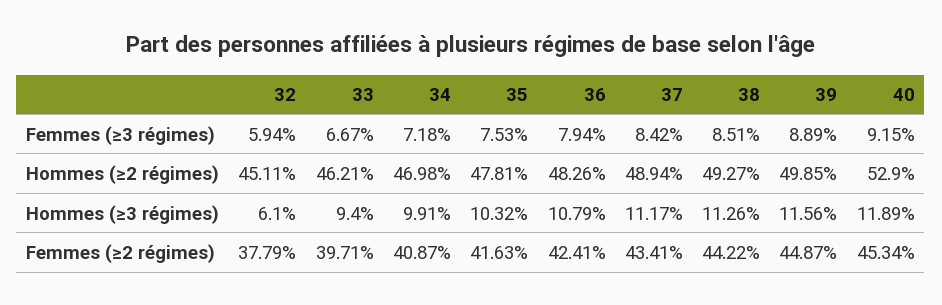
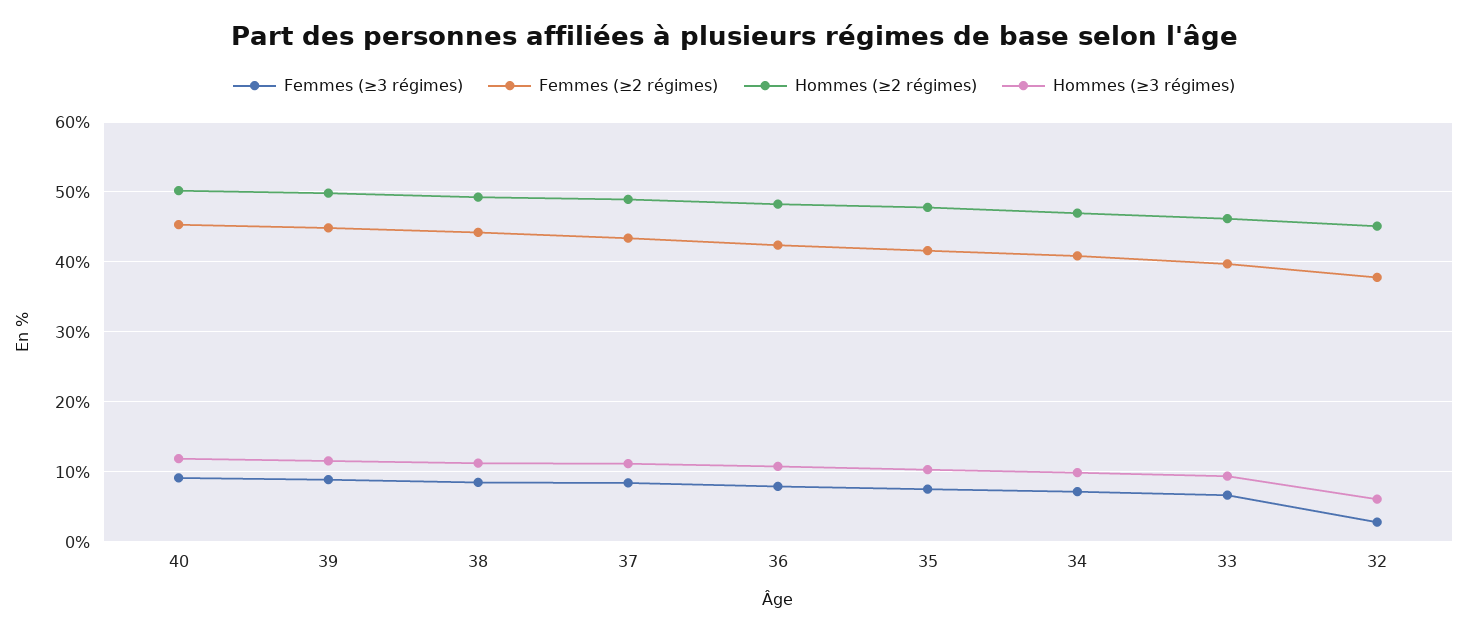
  {
    "Femmes (≥3 régimes)": {
-     "32": 5.94,
+     "32": 3,
      "33": 6.67,
      "34": 7.18,
      "35": 7.53,
      "36": 7.94,
      "37": 8.42,
      "38": 8.51,
      "39": 8.89,
      "40": 9.15
    },
    "Hommes (≥2 régimes)": {
      "32": 45.11,
      "33": 46.21,
      "34": 46.98,
      "35": 47.81,
      "36": 48.26,
      "37": 48.94,
      "38": 49.27,
      "39": 49.85,
-     "40": 52.9
+     "40": 50
    },
    "Hommes (≥3 régimes)": {
      "32": 6.1,
      "33": 9.4,
      "34": 9.91,
      "35": 10.32,
      "36": 10.79,
      "37": 11.17,
      "38": 11.26,
      "39": 11.56,
      "40": 11.89
    },
    "Femmes (≥2 régimes)": {
      "32": 37.79,
      "33": 39.71,
      "34": 40.87,
      "35": 41.63,
      "36": 42.41,
      "37": 43.41,
      "38": 44.22,
      "39": 44.87,
      "40": 45.34
    }
  }

